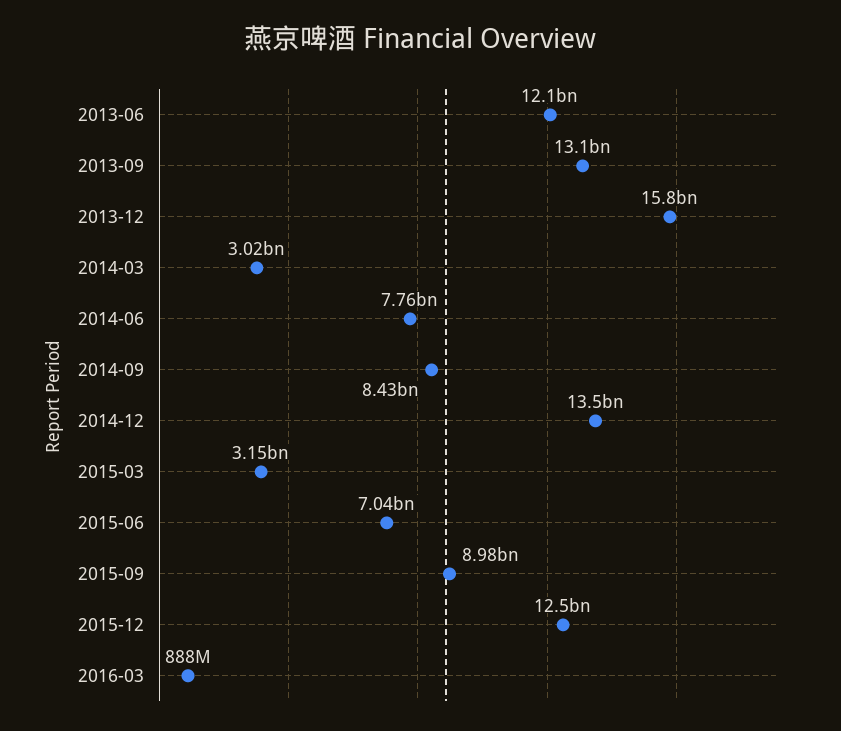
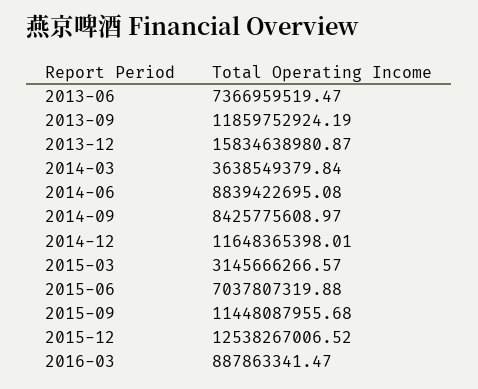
  {
-   "2013-06": 12100000000,
+   "2013-06": 7366959519.47,
-   "2013-09": 13100000000,
+   "2013-09": 11859752924.19,
    "2013-12": 15834638980.87,
-   "2014-03": 3020000000,
+   "2014-03": 3638549379.84,
-   "2014-06": 7760000000,
+   "2014-06": 8839422695.08,
    "2014-09": 8425775608.97,
-   "2014-12": 13500000000,
+   "2014-12": 11648365398.01,
    "2015-03": 3145666266.57,
    "2015-06": 7037807319.88,
-   "2015-09": 8980000000,
+   "2015-09": 11448087955.68,
    "2015-12": 12538267006.52,
    "2016-03": 887863341.47
  }

